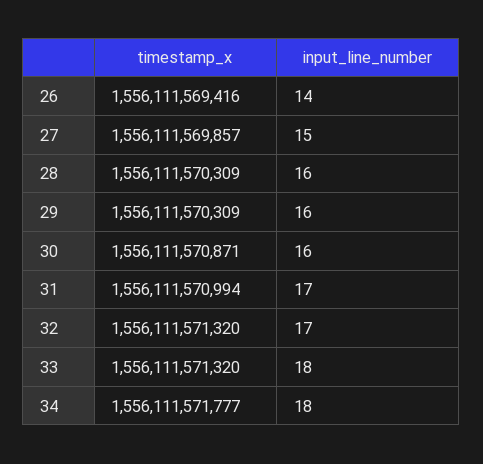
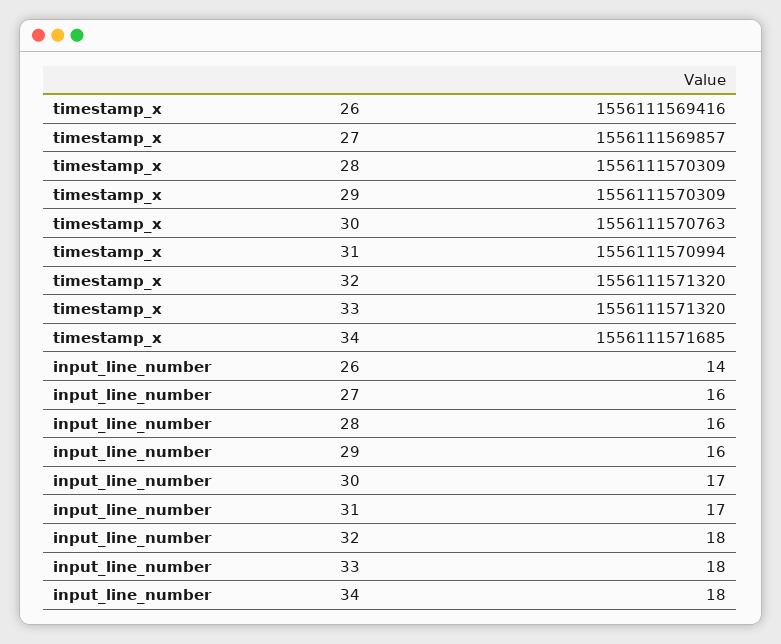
  {
    "timestamp_x": {
      "26": 1556111569416,
      "27": 1556111569857,
      "28": 1556111570309,
      "29": 1556111570309,
-     "30": 1556111570871,
+     "30": 1556111570763,
      "31": 1556111570994,
      "32": 1556111571320,
      "33": 1556111571320,
-     "34": 1556111571777
+     "34": 1556111571685
    },
    "input_line_number": {
      "26": 14,
-     "27": 15,
+     "27": 16,
      "28": 16,
      "29": 16,
-     "30": 16,
+     "30": 17,
      "31": 17,
-     "32": 17,
+     "32": 18,
      "33": 18,
      "34": 18
    }
  }

